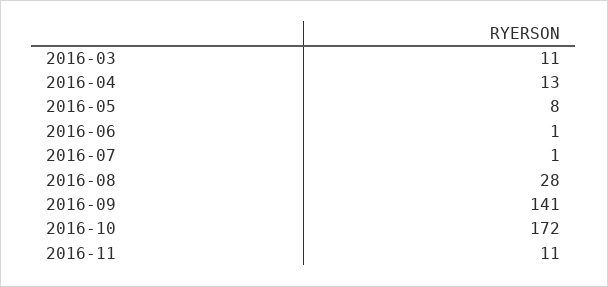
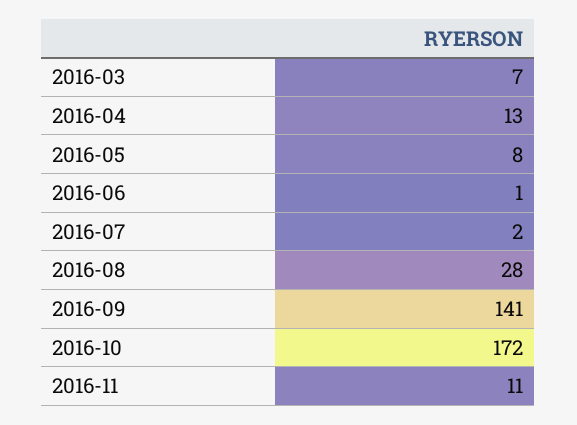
  {
-   "2016-03": 11,
+   "2016-03": 7,
    "2016-04": 13,
    "2016-05": 8,
    "2016-06": 1,
-   "2016-07": 1,
+   "2016-07": 2,
    "2016-08": 28,
    "2016-09": 141,
    "2016-10": 172,
    "2016-11": 11
  }

